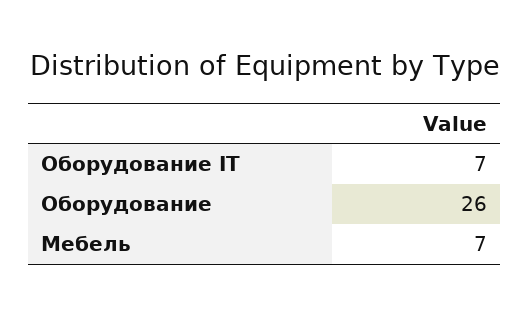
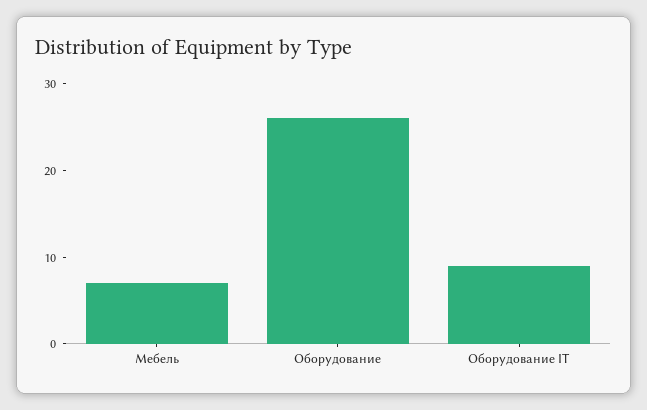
  {
-   "Оборудование IT": 7,
+   "Оборудование IT": 9,
    "Оборудование": 26,
    "Мебель": 7
  }

